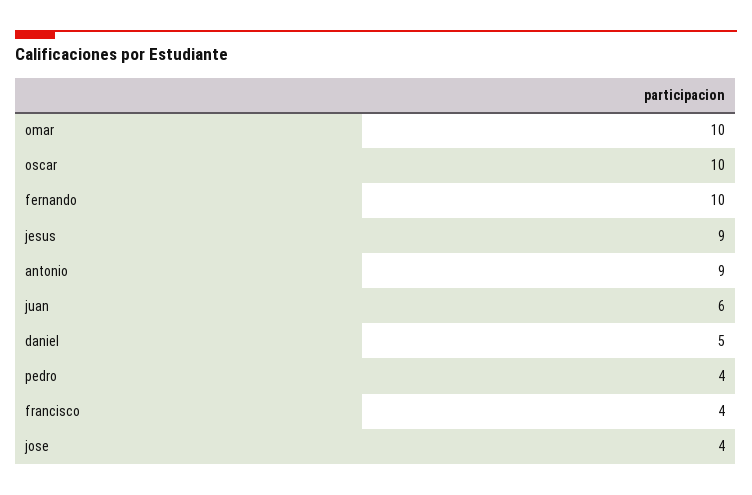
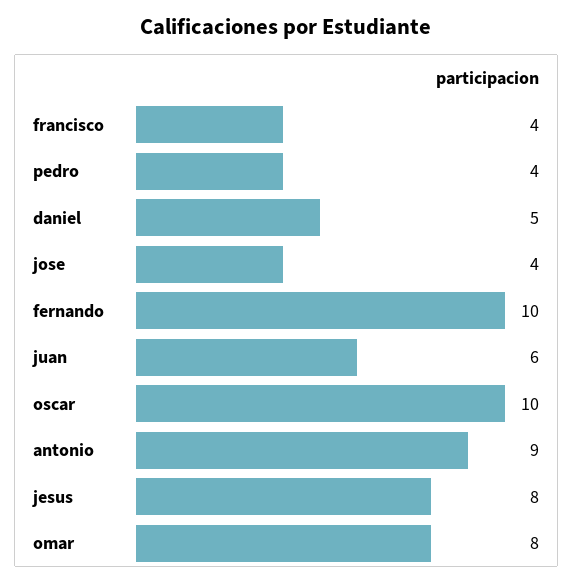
  {
-   "omar": 10,
+   "omar": 8,
    "oscar": 10,
    "fernando": 10,
-   "jesus": 9,
+   "jesus": 8,
    "antonio": 9,
    "juan": 6,
    "daniel": 5,
    "pedro": 4,
    "francisco": 4,
    "jose": 4
  }

